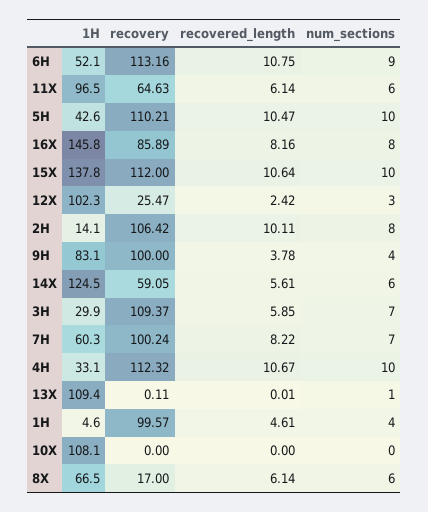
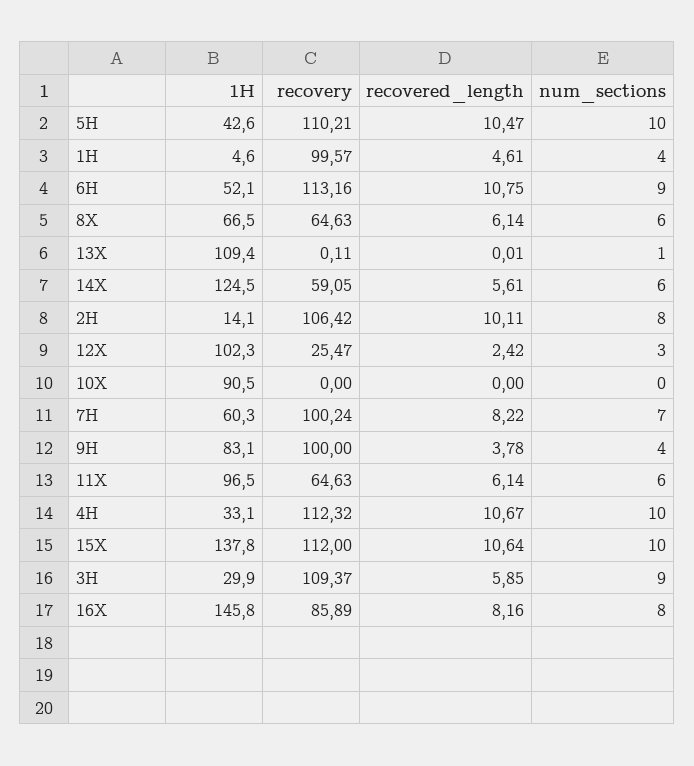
  {
    "1H": {
      "6H": 52.1,
      "11X": 96.5,
      "5H": 42.6,
      "16X": 145.8,
      "15X": 137.8,
      "12X": 102.3,
      "2H": 14.1,
      "9H": 83.1,
      "14X": 124.5,
      "3H": 29.9,
      "7H": 60.3,
      "4H": 33.1,
      "13X": 109.4,
      "1H": 4.6,
-     "10X": 108.1,
+     "10X": 90.5,
      "8X": 66.5
    },
    "recovery": {
      "6H": 113.16,
      "11X": 64.63,
      "5H": 110.21,
      "16X": 85.89,
      "15X": 112,
      "12X": 25.47,
      "2H": 106.42,
      "9H": 100,
      "14X": 59.05,
      "3H": 109.37,
      "7H": 100.24,
      "4H": 112.32,
      "13X": 0.11,
      "1H": 99.57,
      "10X": 0,
-     "8X": 17
+     "8X": 64.63
    },
    "recovered_length": {
      "6H": 10.75,
      "11X": 6.14,
      "5H": 10.47,
      "16X": 8.16,
      "15X": 10.64,
      "12X": 2.42,
      "2H": 10.11,
      "9H": 3.78,
      "14X": 5.61,
      "3H": 5.85,
      "7H": 8.22,
      "4H": 10.67,
      "13X": 0.01,
      "1H": 4.61,
      "10X": 0,
      "8X": 6.14
    },
    "num_sections": {
      "6H": 9,
      "11X": 6,
      "5H": 10,
      "16X": 8,
      "15X": 10,
      "12X": 3,
      "2H": 8,
      "9H": 4,
      "14X": 6,
-     "3H": 7,
+     "3H": 9,
      "7H": 7,
      "4H": 10,
      "13X": 1,
      "1H": 4,
      "10X": 0,
      "8X": 6
    }
  }

